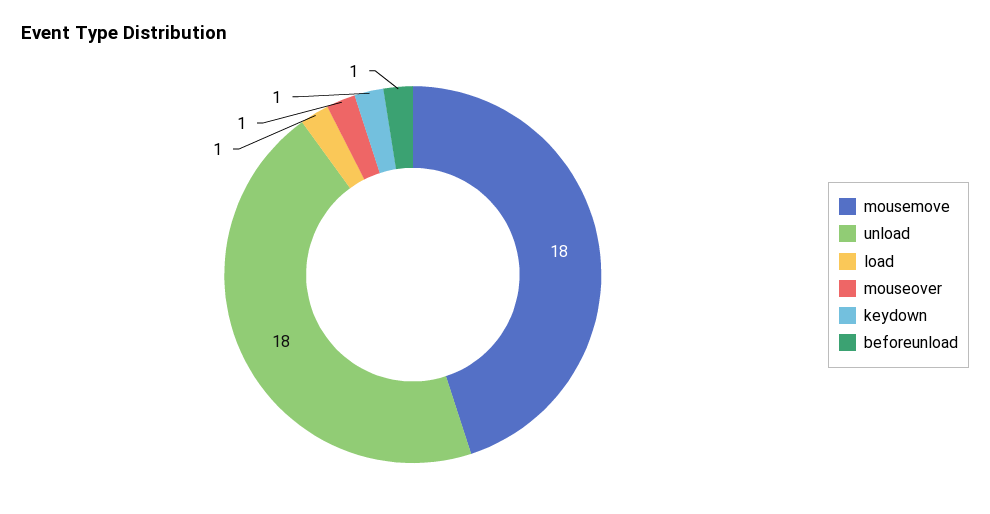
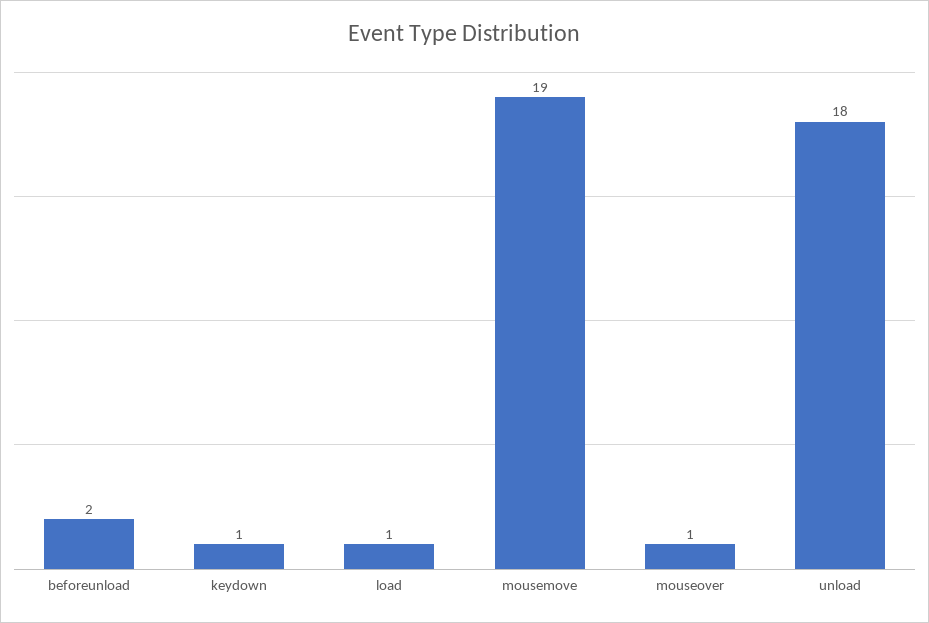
  {
-   "mousemove": 18,
+   "mousemove": 19,
    "unload": 18,
    "load": 1,
    "mouseover": 1,
    "keydown": 1,
-   "beforeunload": 1
+   "beforeunload": 2
  }

